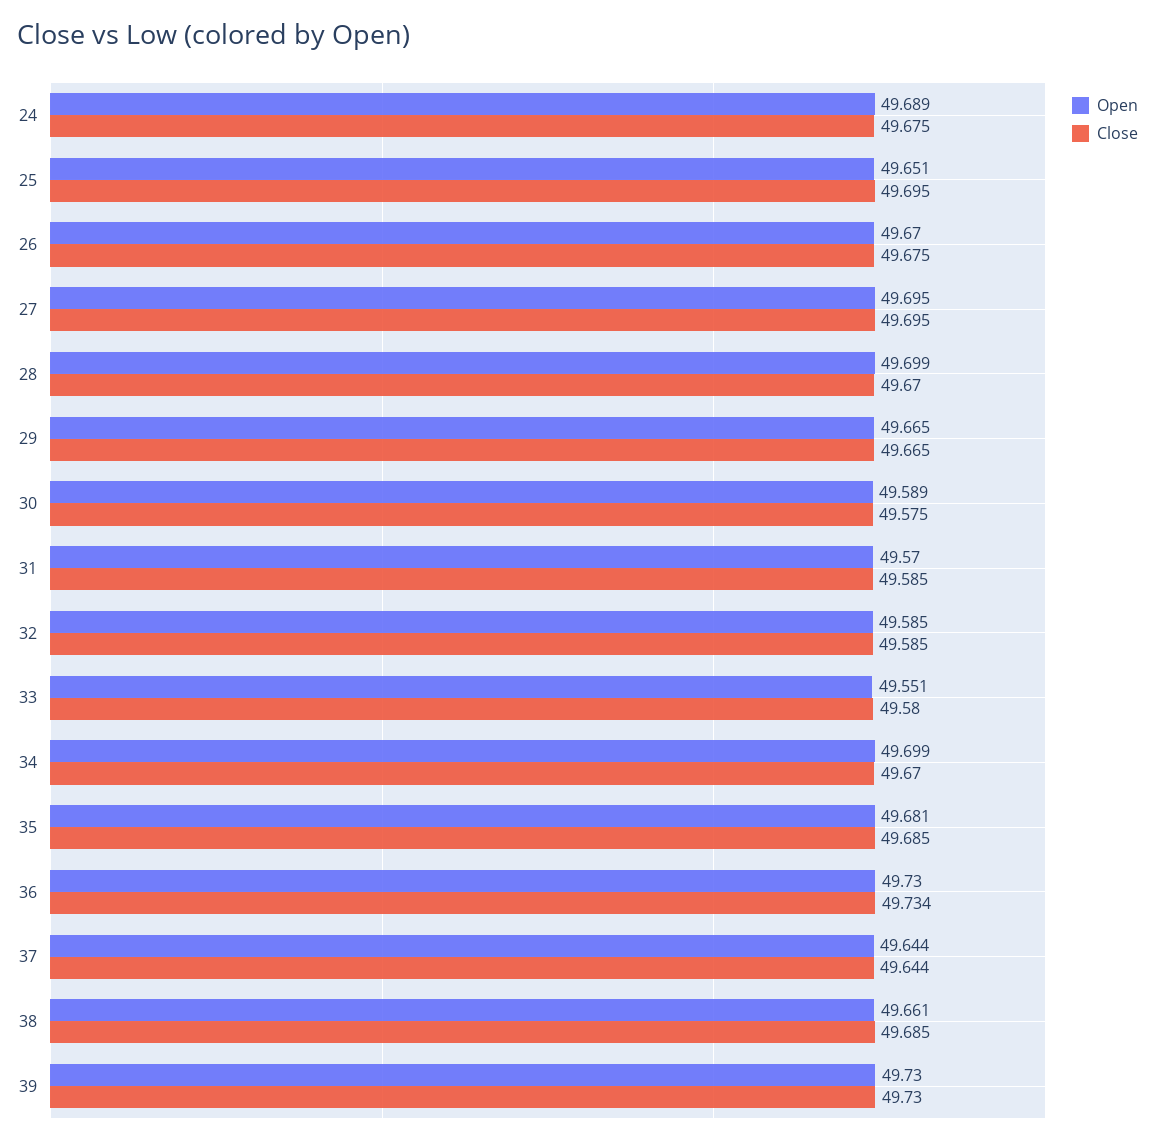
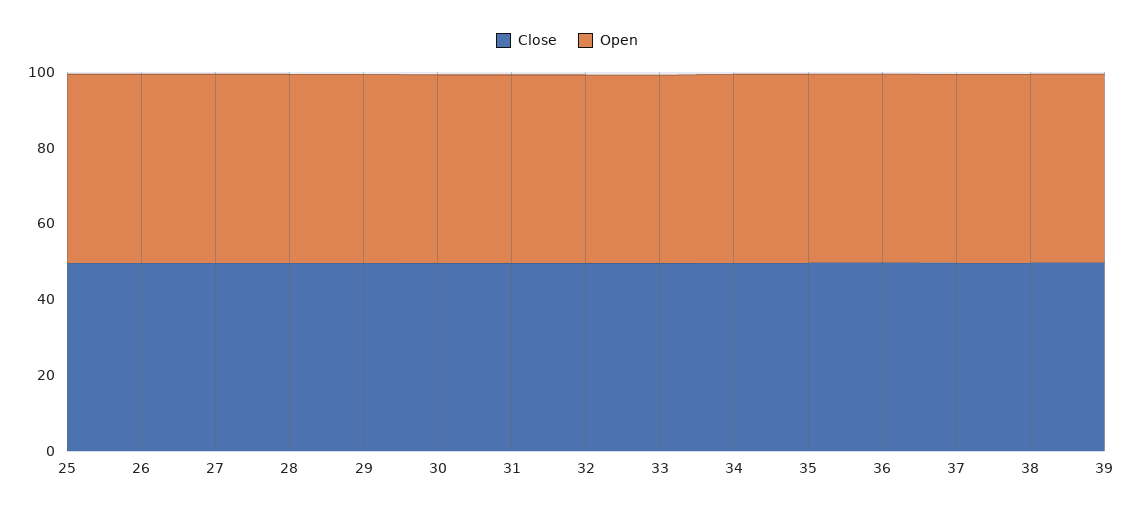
  {
    "Open": {
-     "24": 49.689,
      "25": 49.651,
      "26": 49.67,
      "27": 49.695,
      "28": 49.699,
      "29": 49.665,
      "30": 49.589,
      "31": 49.57,
      "32": 49.585,
      "33": 49.551,
      "34": 49.699,
      "35": 49.681,
      "36": 49.73,
      "37": 49.644,
      "38": 49.661,
      "39": 49.73
    },
    "Close": {
-     "24": 49.675,
      "25": 49.695,
      "26": 49.675,
      "27": 49.695,
      "28": 49.67,
      "29": 49.665,
      "30": 49.575,
      "31": 49.585,
      "32": 49.585,
      "33": 49.58,
      "34": 49.67,
      "35": 49.685,
      "36": 49.734,
      "37": 49.644,
      "38": 49.685,
      "39": 49.73
    }
  }

